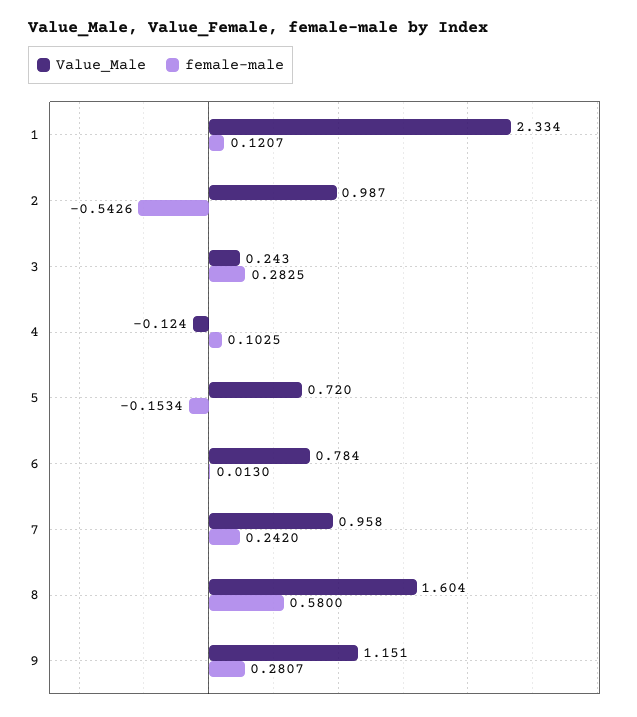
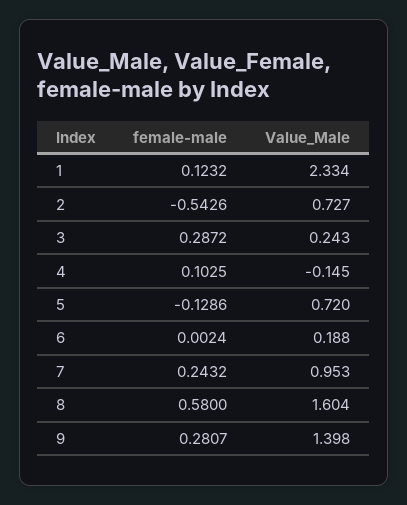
  {
    "Value_Male": {
      "1": 2.334,
-     "2": 0.987,
+     "2": 0.727,
      "3": 0.243,
-     "4": -0.124,
+     "4": -0.145,
      "5": 0.72,
-     "6": 0.784,
+     "6": 0.188,
-     "7": 0.958,
+     "7": 0.953,
      "8": 1.604,
-     "9": 1.151
+     "9": 1.398
    },
    "female-male": {
-     "1": 0.1207,
+     "1": 0.1232,
      "2": -0.5426,
-     "3": 0.2825,
+     "3": 0.2872,
      "4": 0.1025,
-     "5": -0.1534,
+     "5": -0.1286,
-     "6": 0.013,
+     "6": 0.0024,
-     "7": 0.242,
+     "7": 0.2432,
      "8": 0.58,
      "9": 0.2807
    }
  }

